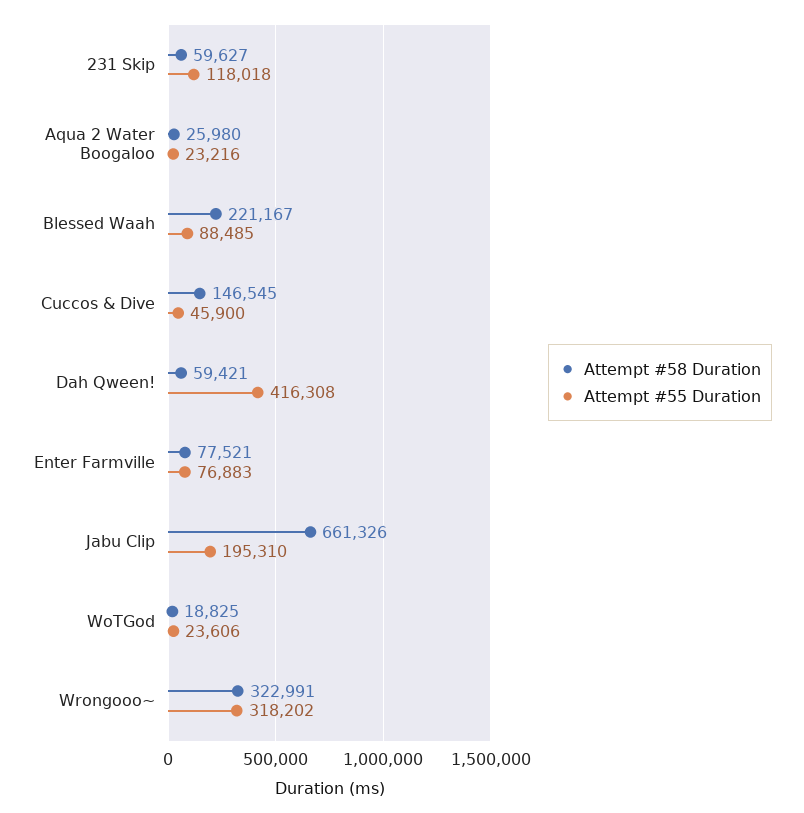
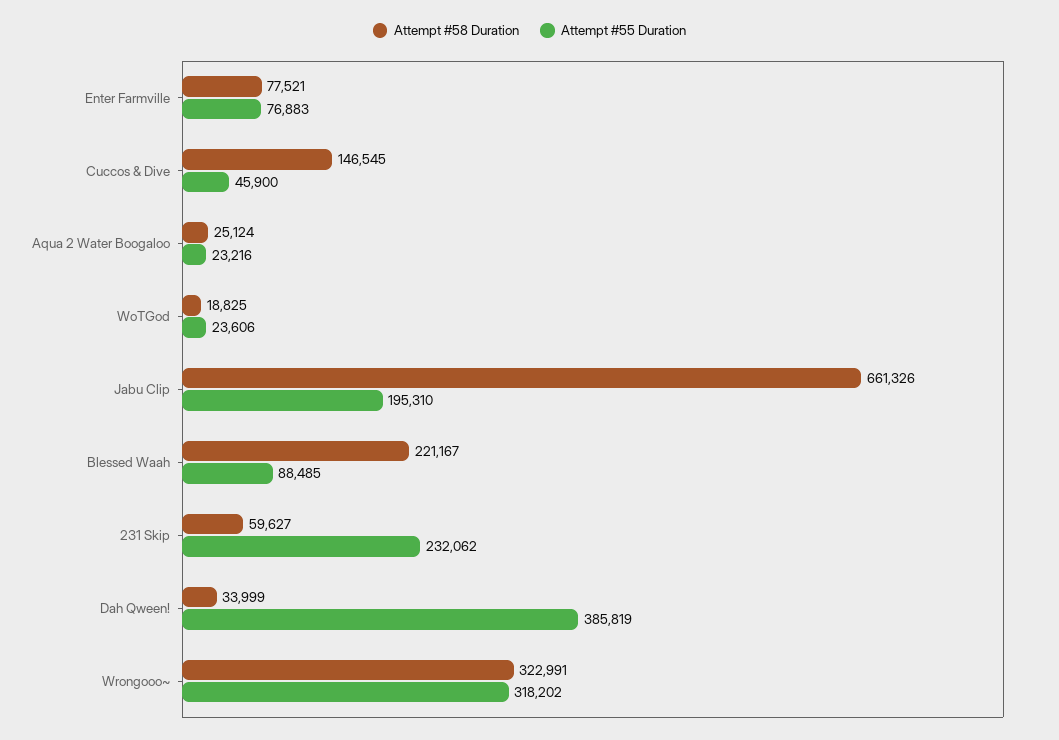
  {
    "Attempt #58 Duration": {
      "231 Skip": 59627,
-     "Aqua 2 Water Boogaloo": 25980,
+     "Aqua 2 Water Boogaloo": 25124,
      "Blessed Waah": 221167,
      "Cuccos & Dive": 146545,
-     "Dah Qween!": 59421,
+     "Dah Qween!": 33999,
      "Enter Farmville": 77521,
      "Jabu Clip": 661326,
      "WoTGod": 18825,
      "Wrongooo~": 322991
    },
    "Attempt #55 Duration": {
-     "231 Skip": 118018,
+     "231 Skip": 232062,
      "Aqua 2 Water Boogaloo": 23216,
      "Blessed Waah": 88485,
      "Cuccos & Dive": 45900,
-     "Dah Qween!": 416308,
+     "Dah Qween!": 385819,
      "Enter Farmville": 76883,
      "Jabu Clip": 195310,
      "WoTGod": 23606,
      "Wrongooo~": 318202
    }
  }

